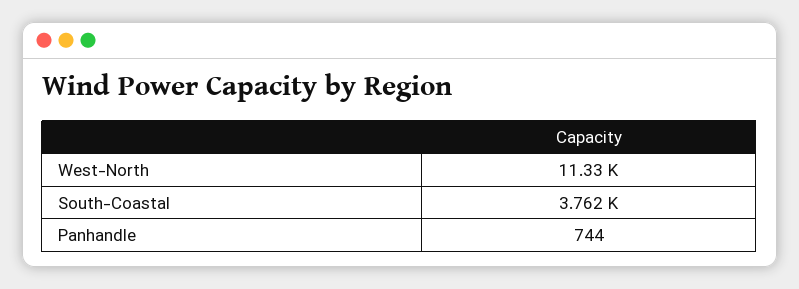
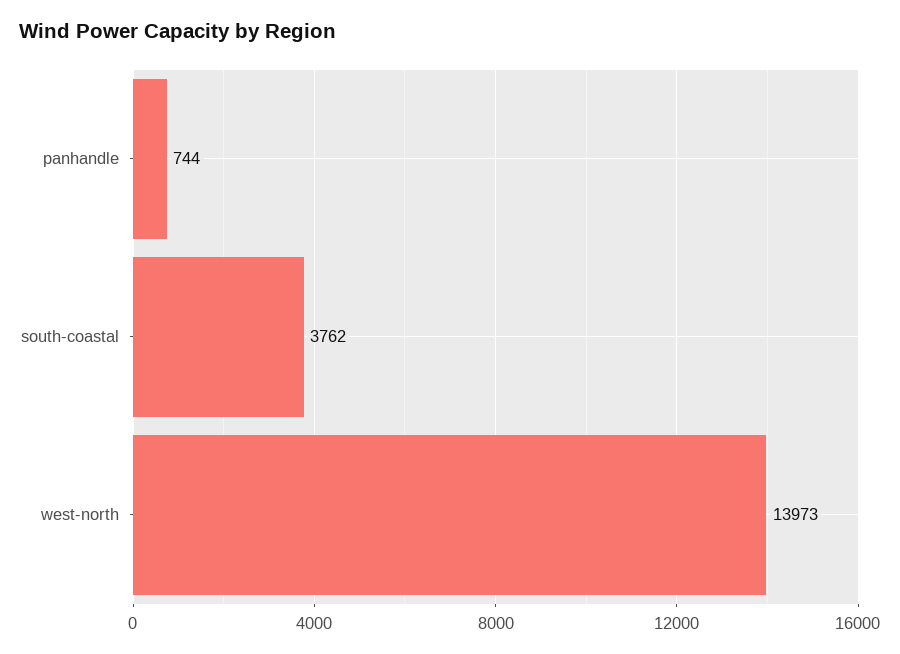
  {
-   "West-North": 11330,
+   "West-North": 13973,
    "South-Coastal": 3762,
    "Panhandle": 744
  }

